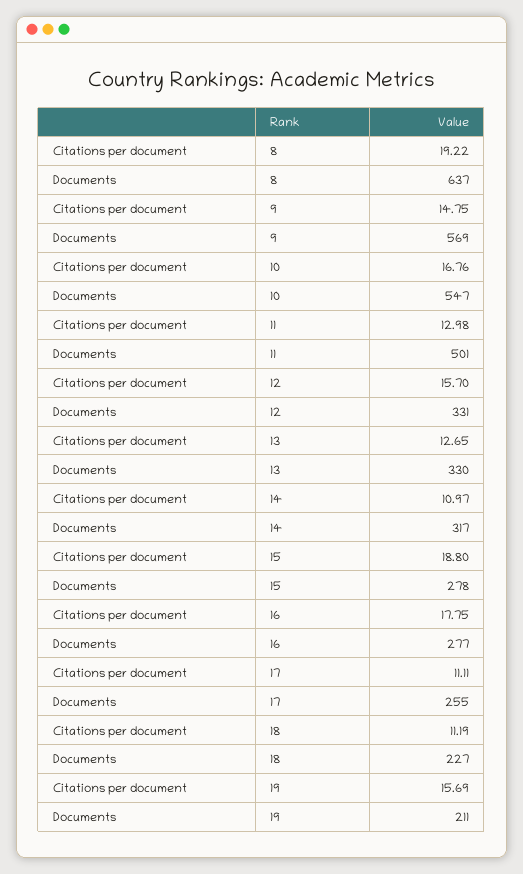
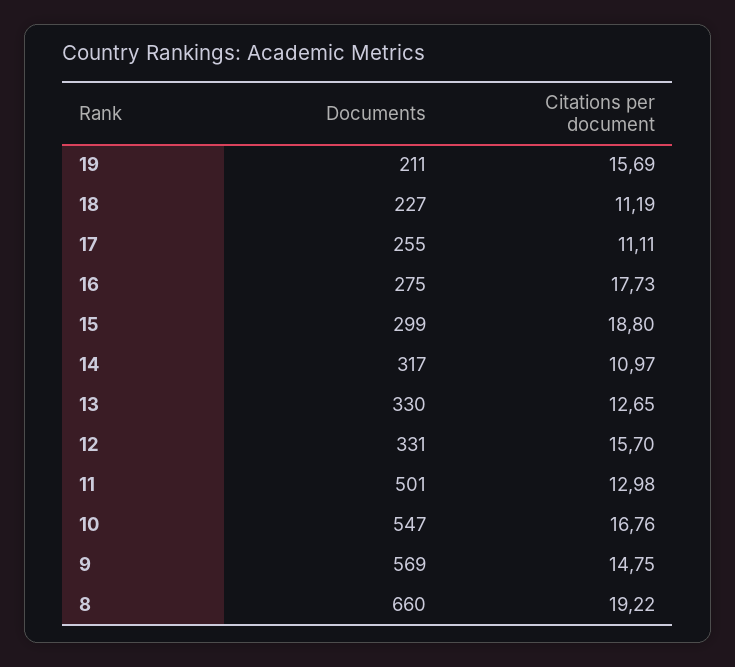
  {
    "Citations per document": {
      "8": 19.22,
      "9": 14.75,
      "10": 16.76,
      "11": 12.98,
      "12": 15.7,
      "13": 12.65,
      "14": 10.97,
      "15": 18.8,
-     "16": 17.75,
+     "16": 17.73,
      "17": 11.11,
      "18": 11.19,
      "19": 15.69
    },
    "Documents": {
-     "8": 637,
+     "8": 660,
      "9": 569,
      "10": 547,
      "11": 501,
      "12": 331,
      "13": 330,
      "14": 317,
-     "15": 278,
+     "15": 299,
-     "16": 277,
+     "16": 275,
      "17": 255,
      "18": 227,
      "19": 211
    }
  }

